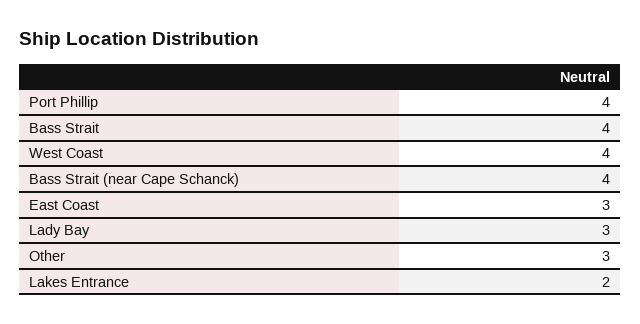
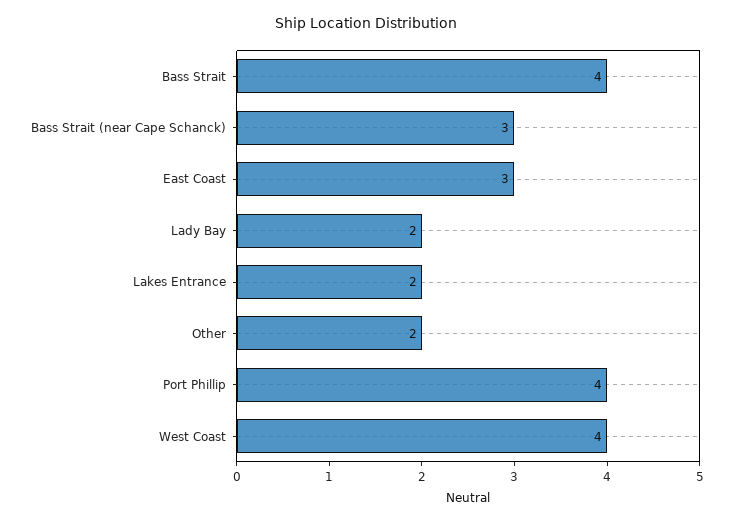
  {
    "Port Phillip": 4,
    "Bass Strait": 4,
    "West Coast": 4,
-   "Bass Strait (near Cape Schanck)": 4,
+   "Bass Strait (near Cape Schanck)": 3,
    "East Coast": 3,
-   "Lady Bay": 3,
+   "Lady Bay": 2,
-   "Other": 3,
+   "Other": 2,
    "Lakes Entrance": 2
  }

